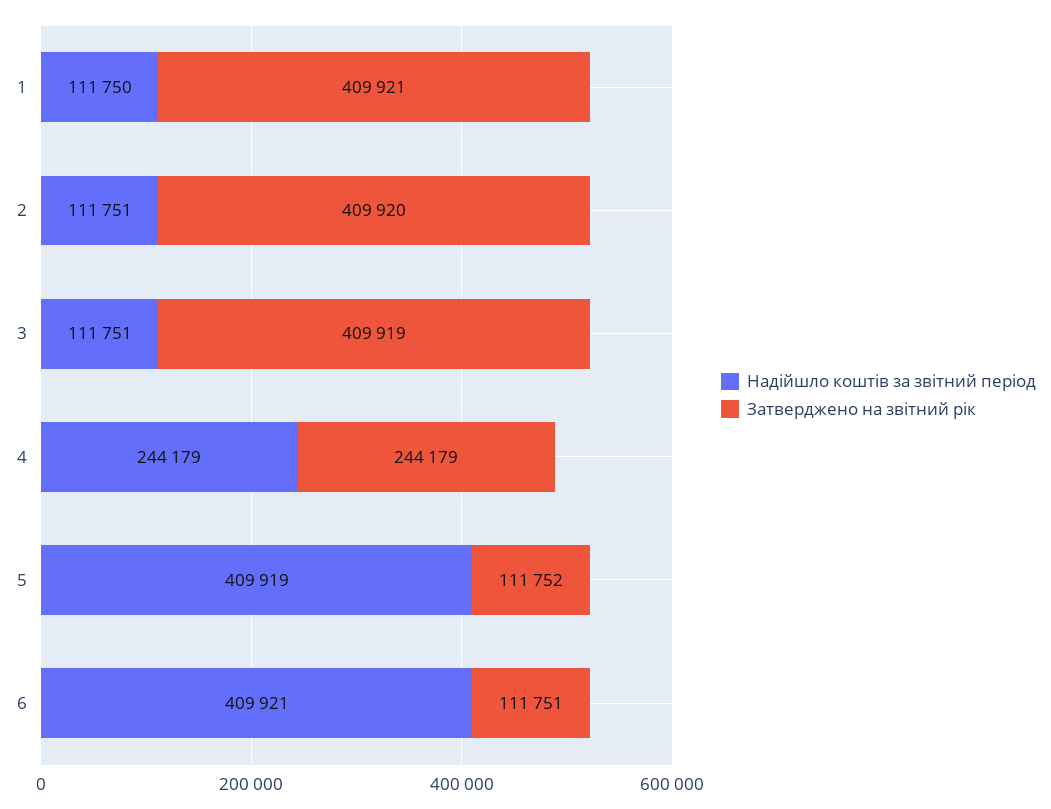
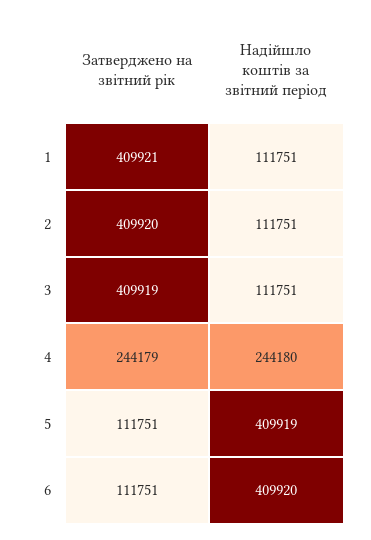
  {
    "Надійшло коштів за звітний період": {
-     "1": 111750,
+     "1": 111751,
      "2": 111751,
      "3": 111751,
-     "4": 244179,
+     "4": 244180,
      "5": 409919,
-     "6": 409921
+     "6": 409920
    },
    "Затверджено на звітний рік": {
      "1": 409921,
      "2": 409920,
      "3": 409919,
      "4": 244179,
-     "5": 111752,
+     "5": 111751,
      "6": 111751
    }
  }

